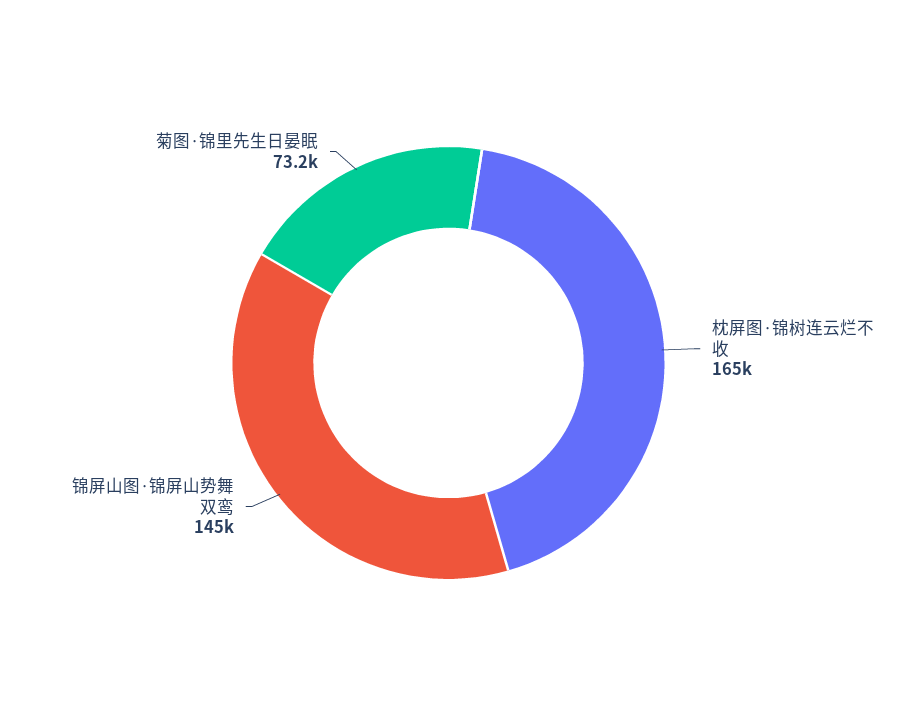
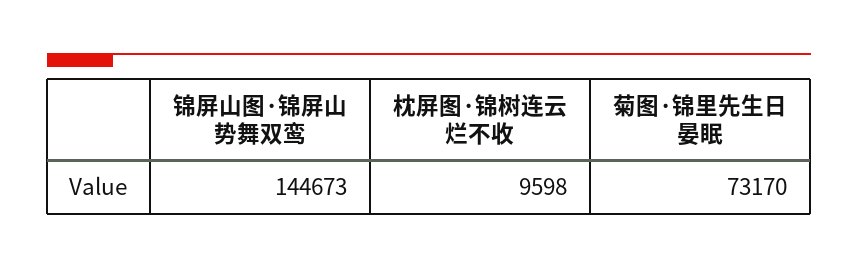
  {
-   "枕屏图·锦树连云烂不收": 165000,
+   "枕屏图·锦树连云烂不收": 9598,
    "锦屏山图·锦屏山势舞双鸾": 144673,
    "菊图·锦里先生日晏眠": 73170
  }

